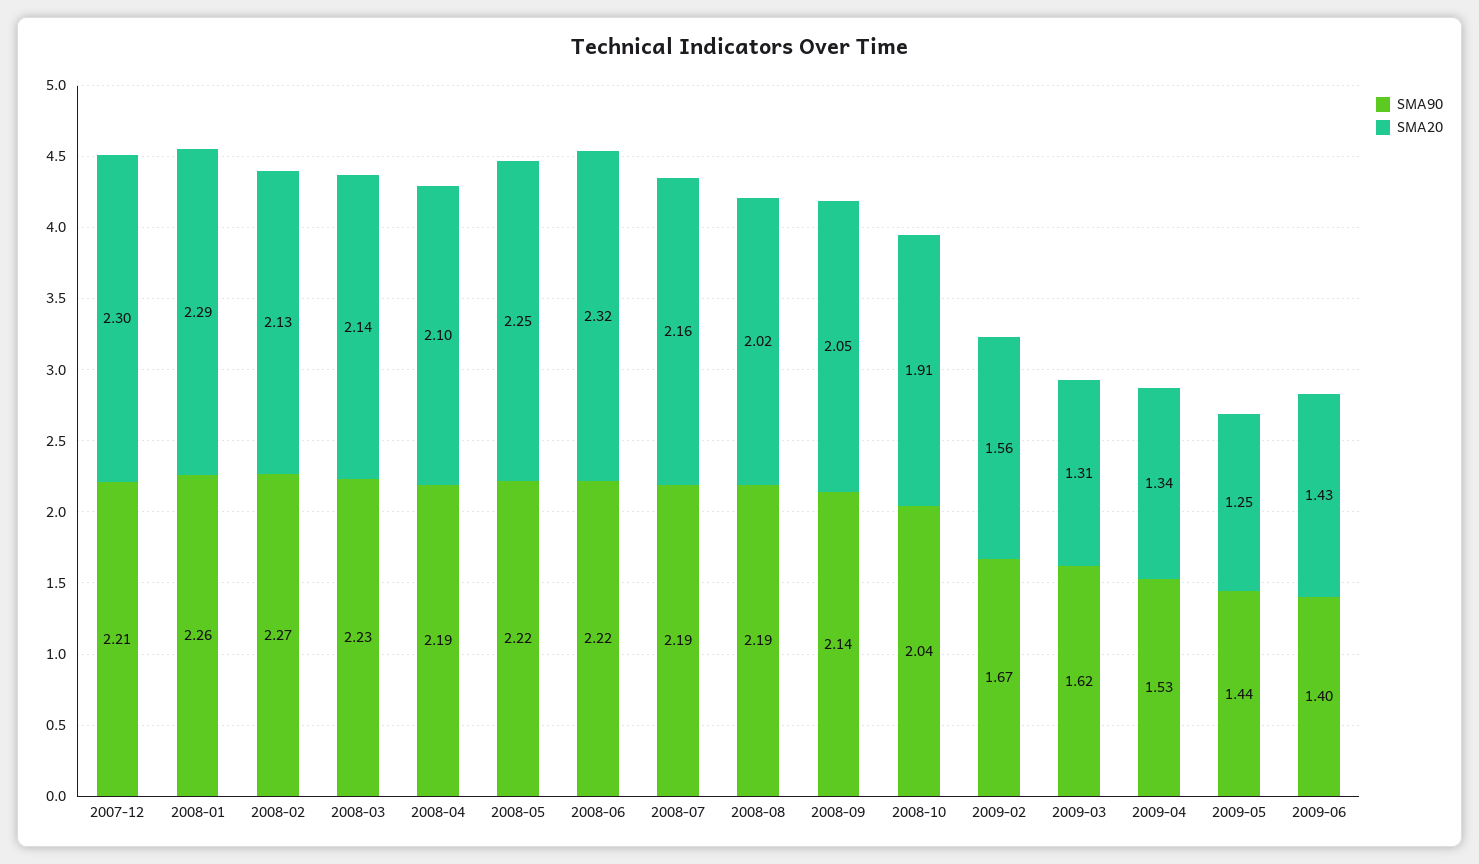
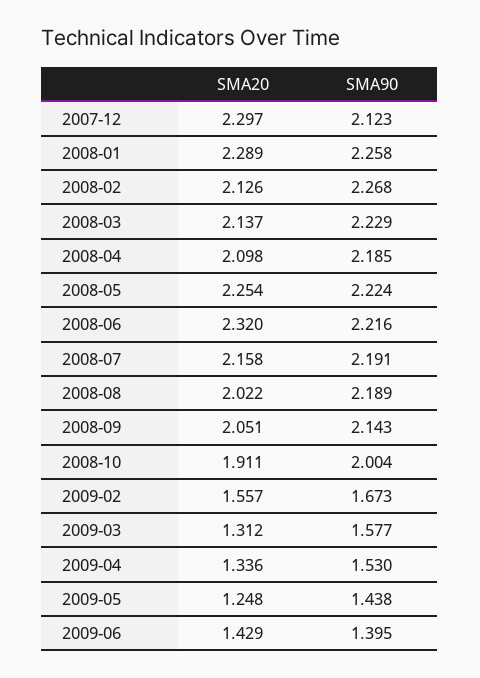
  {
    "SMA90": {
-     "2007-12": 2.21,
+     "2007-12": 2.123,
      "2008-01": 2.258,
      "2008-02": 2.268,
      "2008-03": 2.229,
      "2008-04": 2.185,
      "2008-05": 2.224,
      "2008-06": 2.216,
      "2008-07": 2.191,
      "2008-08": 2.189,
      "2008-09": 2.143,
-     "2008-10": 2.04,
+     "2008-10": 2.004,
      "2009-02": 1.673,
-     "2009-03": 1.62,
+     "2009-03": 1.577,
      "2009-04": 1.53,
      "2009-05": 1.438,
      "2009-06": 1.395
    },
    "SMA20": {
      "2007-12": 2.297,
      "2008-01": 2.289,
      "2008-02": 2.126,
      "2008-03": 2.137,
      "2008-04": 2.098,
      "2008-05": 2.254,
      "2008-06": 2.32,
      "2008-07": 2.158,
      "2008-08": 2.022,
      "2008-09": 2.051,
      "2008-10": 1.911,
      "2009-02": 1.557,
      "2009-03": 1.312,
      "2009-04": 1.336,
      "2009-05": 1.248,
      "2009-06": 1.429
    }
  }

